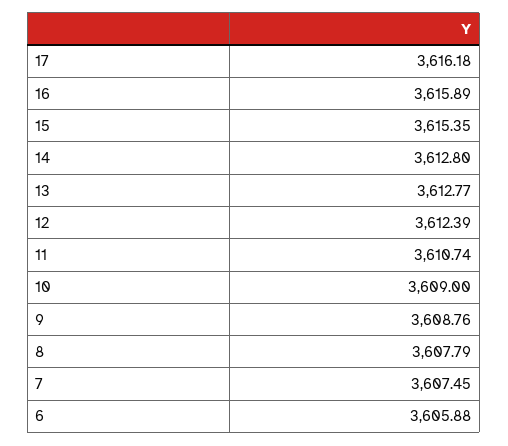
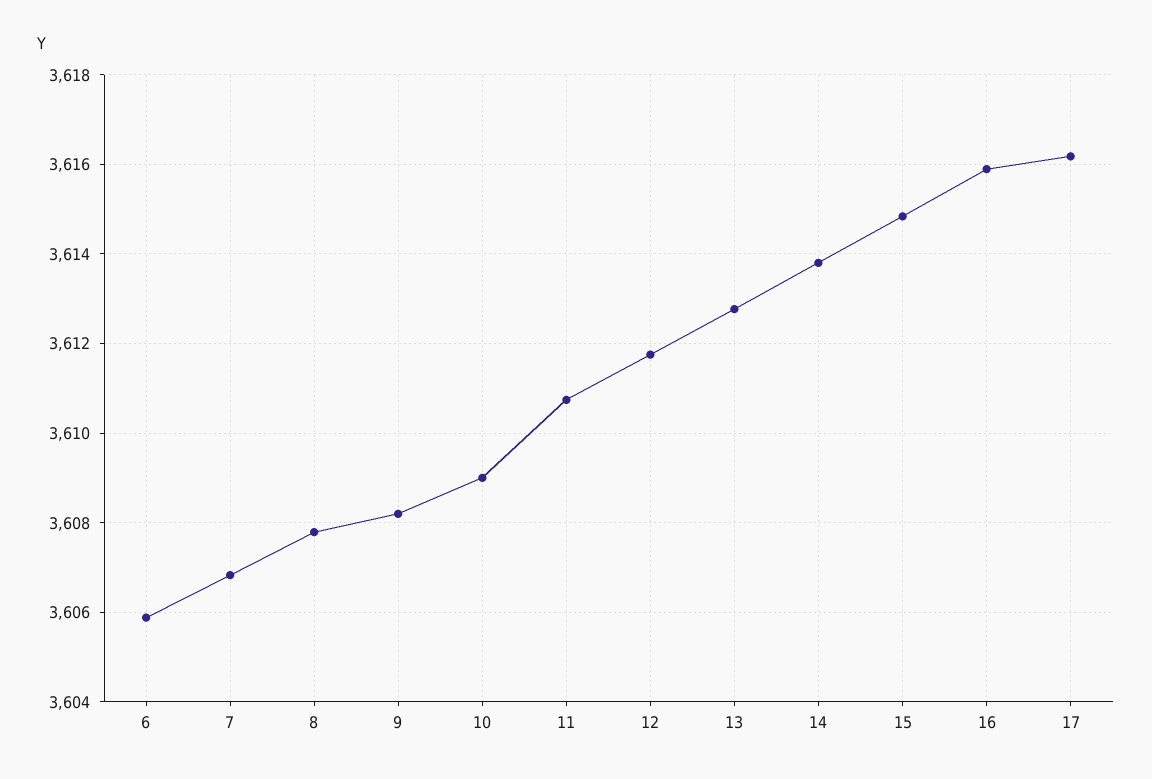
  {
    "17": 3616.18,
    "16": 3615.89,
-   "15": 3615.35,
+   "15": 3614.8,
-   "14": 3612.8,
+   "14": 3613.8,
    "13": 3612.77,
-   "12": 3612.39,
+   "12": 3611.8,
    "11": 3610.74,
    "10": 3609,
-   "9": 3608.76,
+   "9": 3608.2,
    "8": 3607.79,
-   "7": 3607.45,
+   "7": 3606.8,
    "6": 3605.88
  }

